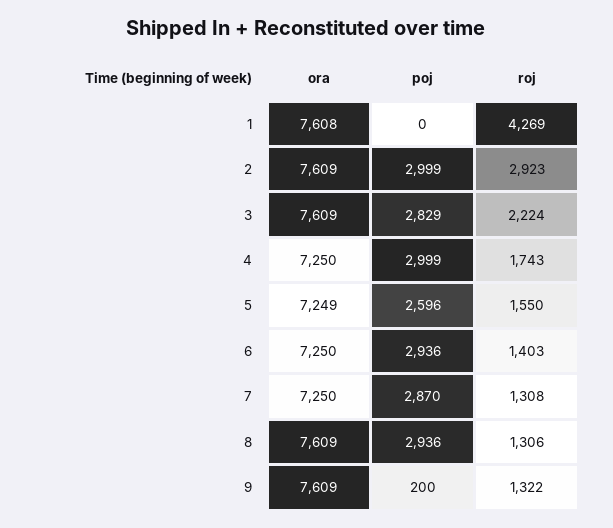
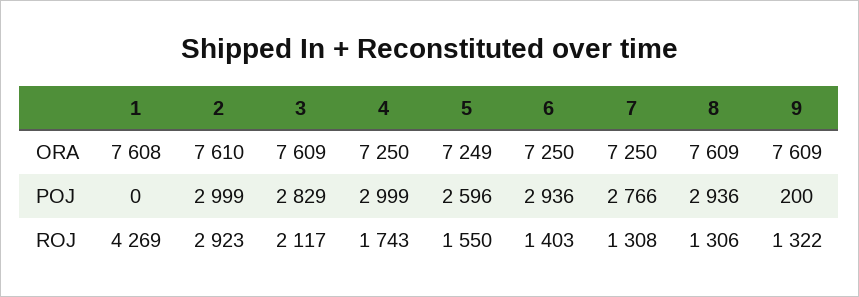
  {
    "ora": {
      "1": 7608,
-     "2": 7609,
+     "2": 7610,
      "3": 7609,
      "4": 7250,
      "5": 7249,
      "6": 7250,
      "7": 7250,
      "8": 7609,
      "9": 7609
    },
    "poj": {
      "1": 0,
      "2": 2999,
      "3": 2829,
      "4": 2999,
      "5": 2596,
      "6": 2936,
-     "7": 2870,
+     "7": 2766,
      "8": 2936,
      "9": 200
    },
    "roj": {
      "1": 4269,
      "2": 2923,
-     "3": 2224,
+     "3": 2117,
      "4": 1743,
      "5": 1550,
      "6": 1403,
      "7": 1308,
      "8": 1306,
      "9": 1322
    }
  }

